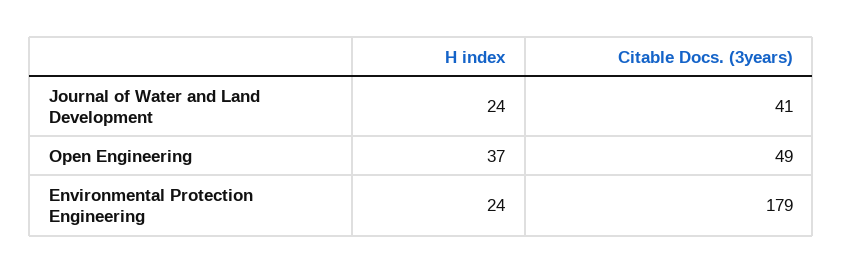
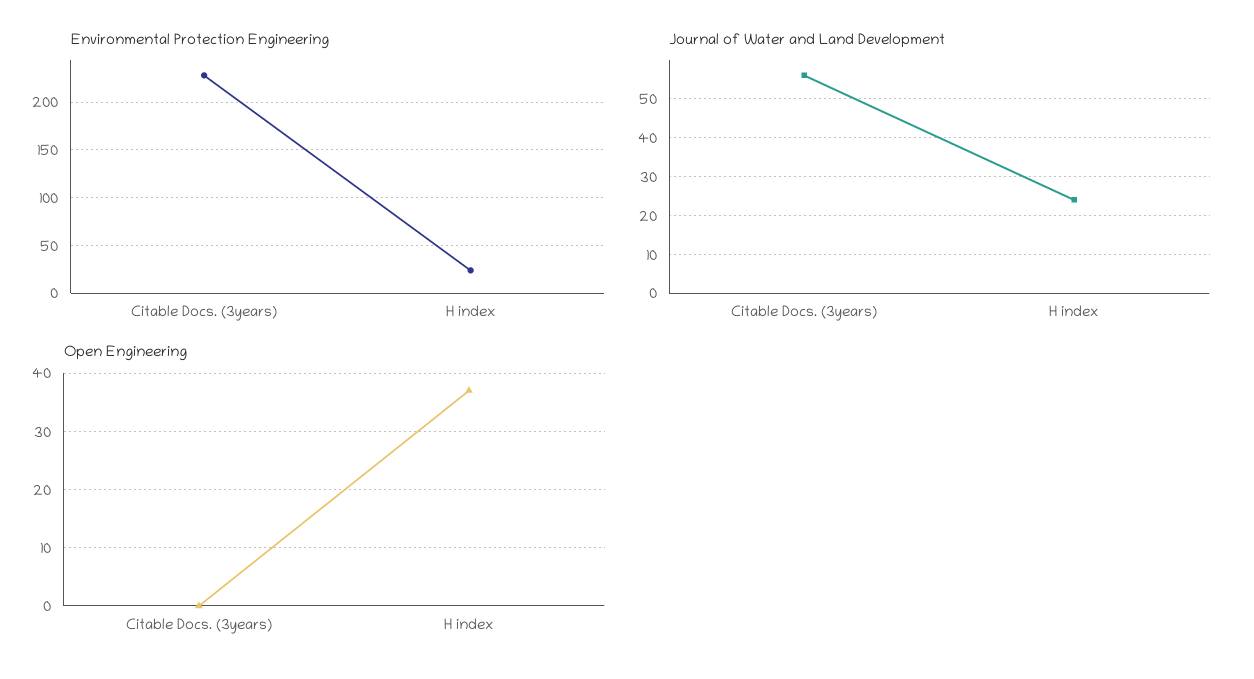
  {
    "Journal of Water and Land Development": {
      "H index": 24,
-     "Citable Docs. (3years)": 41
+     "Citable Docs. (3years)": 55
    },
    "Open Engineering": {
      "H index": 37,
-     "Citable Docs. (3years)": 49
+     "Citable Docs. (3years)": 0
    },
    "Environmental Protection Engineering": {
      "H index": 24,
-     "Citable Docs. (3years)": 179
+     "Citable Docs. (3years)": 230
    }
  }

